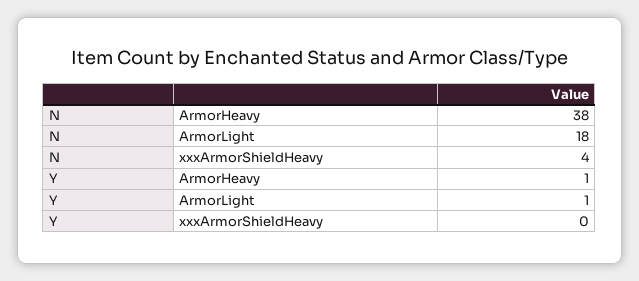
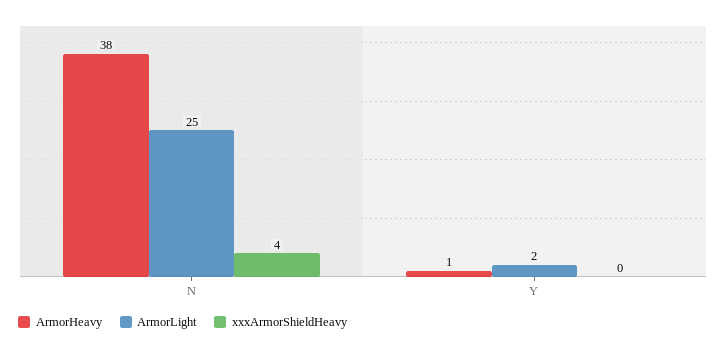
  {
    "ArmorHeavy": {
      "N": 38,
      "Y": 1
    },
    "ArmorLight": {
-     "N": 18,
+     "N": 25,
-     "Y": 1
+     "Y": 2
    },
    "xxxArmorShieldHeavy": {
      "N": 4,
      "Y": 0
    }
  }

